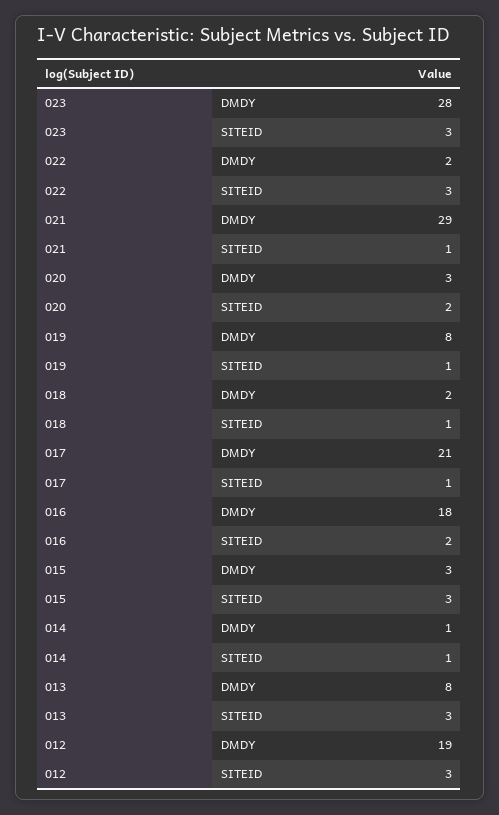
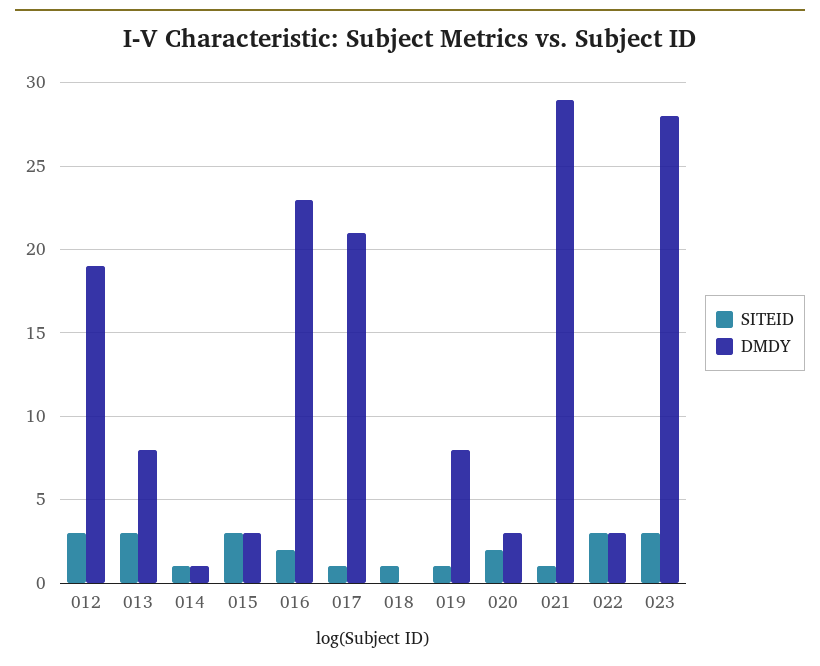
  {
    "DMDY": {
      "023": 28,
-     "022": 2,
+     "022": 3,
      "021": 29,
      "020": 3,
      "019": 8,
-     "018": 2,
+     "018": 0,
      "017": 21,
-     "016": 18,
+     "016": 23,
      "015": 3,
      "014": 1,
      "013": 8,
      "012": 19
    },
    "SITEID": {
      "023": 3,
      "022": 3,
      "021": 1,
      "020": 2,
      "019": 1,
      "018": 1,
      "017": 1,
      "016": 2,
      "015": 3,
      "014": 1,
      "013": 3,
      "012": 3
    }
  }

